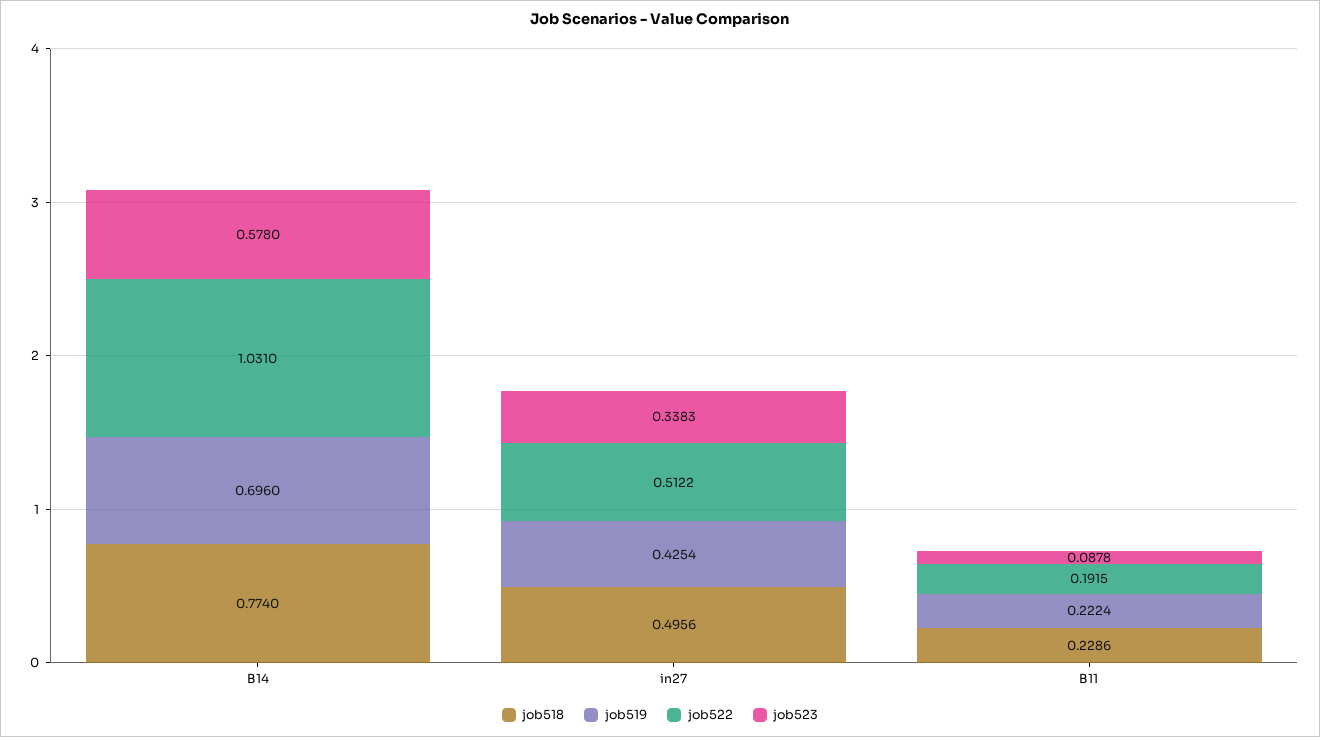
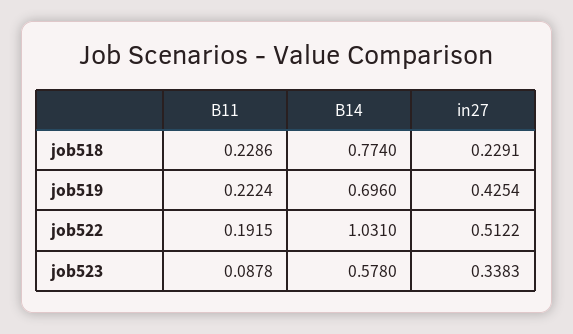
  {
    "job518": {
      "B14": 0.774,
-     "in27": 0.4956,
+     "in27": 0.2291,
      "B11": 0.2286
    },
    "job519": {
      "B14": 0.696,
      "in27": 0.4254,
      "B11": 0.2224
    },
    "job522": {
      "B14": 1.031,
      "in27": 0.5122,
      "B11": 0.1915
    },
    "job523": {
      "B14": 0.578,
      "in27": 0.3383,
      "B11": 0.0878
    }
  }

